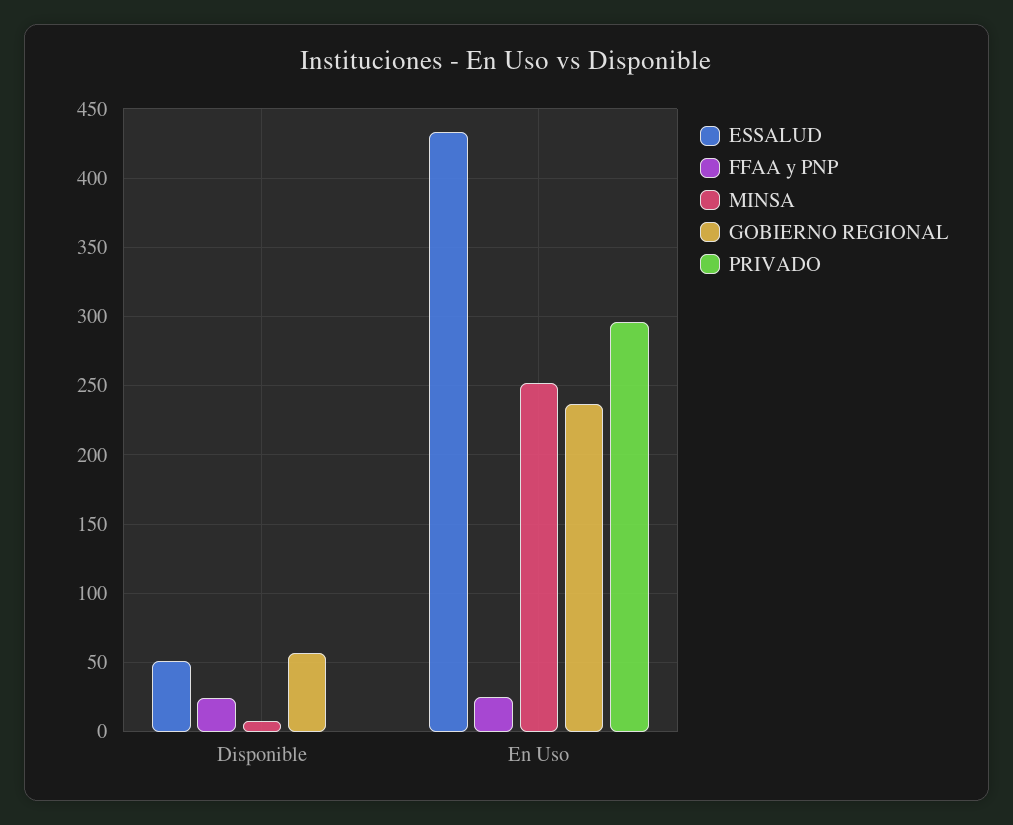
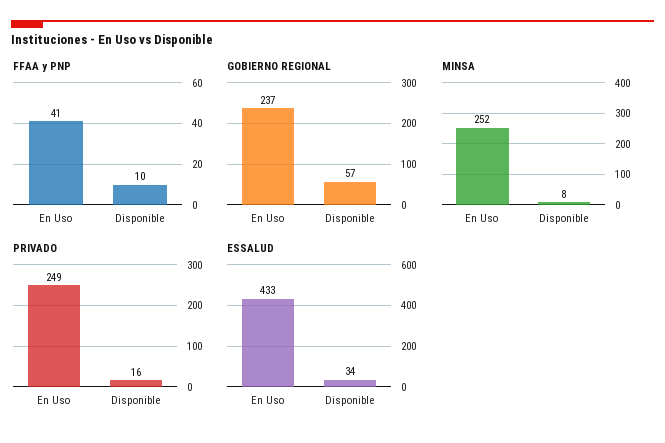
  {
    "ESSALUD": {
-     "Disponible": 50,
+     "Disponible": 34,
      "En Uso": 433
    },
    "FFAA y PNP": {
-     "Disponible": 25,
+     "Disponible": 10,
-     "En Uso": 25
+     "En Uso": 41
    },
    "MINSA": {
      "Disponible": 8,
      "En Uso": 252
    },
    "GOBIERNO REGIONAL": {
      "Disponible": 57,
      "En Uso": 237
    },
    "PRIVADO": {
-     "Disponible": 0,
+     "Disponible": 16,
-     "En Uso": 295
+     "En Uso": 249
    }
  }

